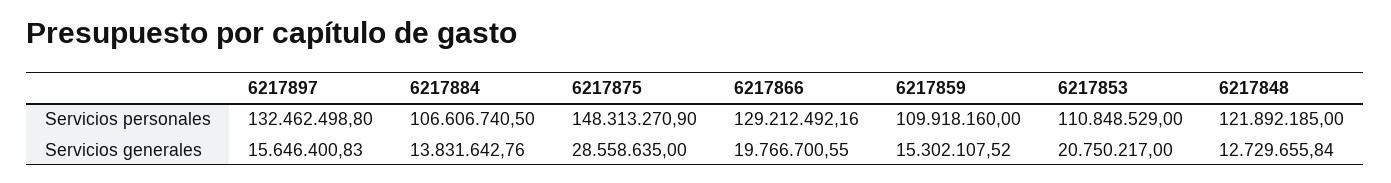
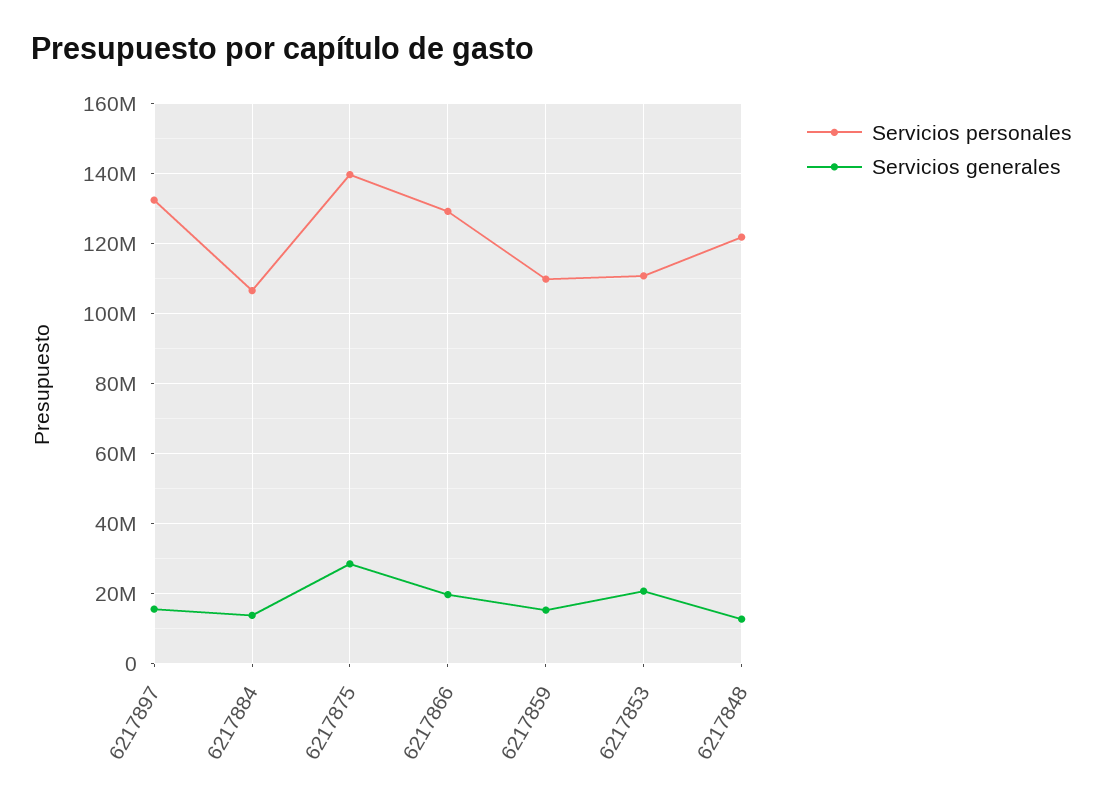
  {
    "Servicios personales": {
      "6217897": 132462498.8,
      "6217884": 106606740.5,
-     "6217875": 148313270.9,
+     "6217875": 140000000,
      "6217866": 129212492.16,
      "6217859": 109918160,
      "6217853": 110848529,
      "6217848": 121892185
    },
    "Servicios generales": {
      "6217897": 15646400.83,
      "6217884": 13831642.76,
      "6217875": 28558635,
      "6217866": 19766700.55,
      "6217859": 15302107.52,
      "6217853": 20750217,
      "6217848": 12729655.84
    }
  }

